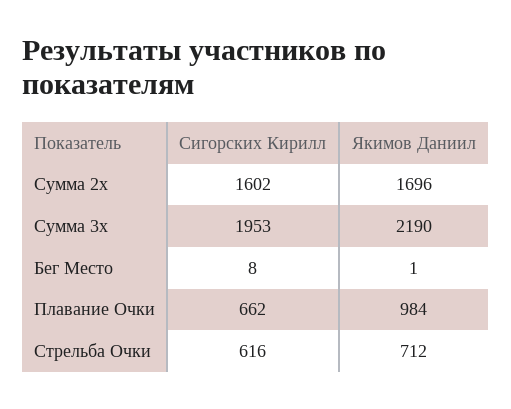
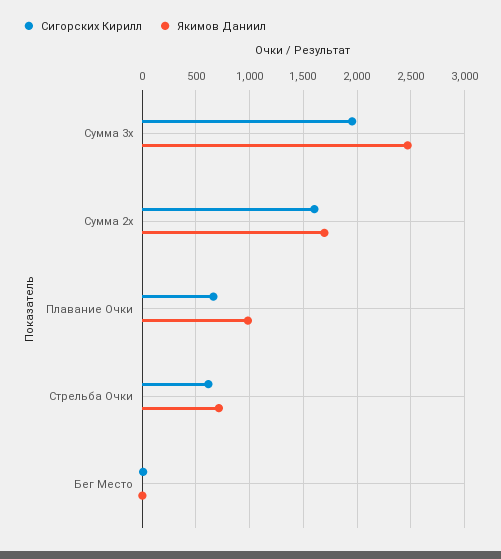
  {
    "Сигорских Кирилл": {
      "Сумма 2х": 1602,
      "Сумма 3х": 1953,
      "Бег Место": 8,
      "Плавание Очки": 662,
      "Стрельба Очки": 616
    },
    "Якимов Даниил": {
      "Сумма 2х": 1696,
-     "Сумма 3х": 2190,
+     "Сумма 3х": 2500,
      "Бег Место": 1,
      "Плавание Очки": 984,
      "Стрельба Очки": 712
    }
  }

